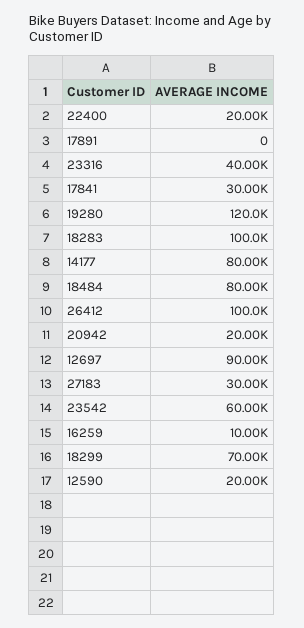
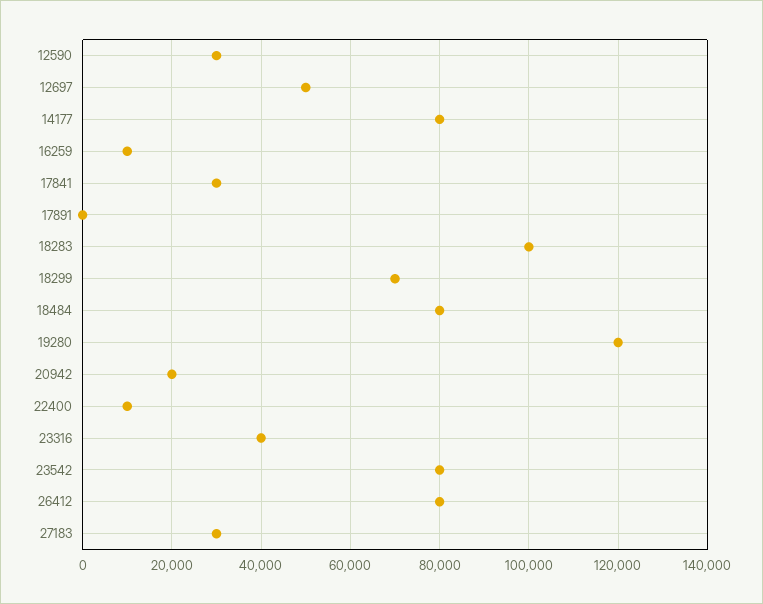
  {
-   "22400": 20000,
+   "22400": 10000,
    "17891": 0,
    "23316": 40000,
    "17841": 30000,
    "19280": 120000,
    "18283": 100000,
    "14177": 80000,
    "18484": 80000,
-   "26412": 100000,
+   "26412": 80000,
    "20942": 20000,
-   "12697": 90000,
+   "12697": 50000,
    "27183": 30000,
-   "23542": 60000,
+   "23542": 80000,
    "16259": 10000,
    "18299": 70000,
-   "12590": 20000
+   "12590": 30000
  }

